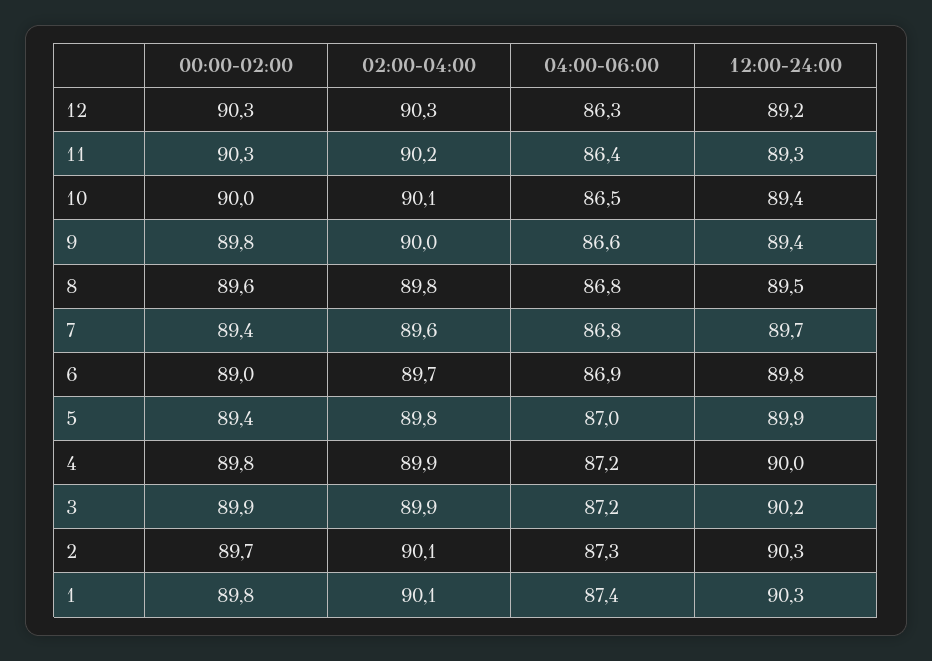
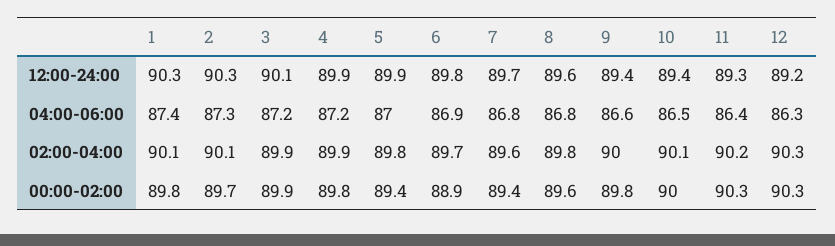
  {
    "00:00-02:00": {
      "12": 90.3,
      "11": 90.3,
      "10": 90,
      "9": 89.8,
      "8": 89.6,
      "7": 89.4,
-     "6": 89,
+     "6": 88.9,
      "5": 89.4,
      "4": 89.8,
      "3": 89.9,
      "2": 89.7,
      "1": 89.8
    },
    "02:00-04:00": {
      "12": 90.3,
      "11": 90.2,
      "10": 90.1,
      "9": 90,
      "8": 89.8,
      "7": 89.6,
      "6": 89.7,
      "5": 89.8,
      "4": 89.9,
      "3": 89.9,
      "2": 90.1,
      "1": 90.1
    },
    "04:00-06:00": {
      "12": 86.3,
      "11": 86.4,
      "10": 86.5,
      "9": 86.6,
      "8": 86.8,
      "7": 86.8,
      "6": 86.9,
      "5": 87,
      "4": 87.2,
      "3": 87.2,
      "2": 87.3,
      "1": 87.4
    },
    "12:00-24:00": {
      "12": 89.2,
      "11": 89.3,
      "10": 89.4,
      "9": 89.4,
-     "8": 89.5,
+     "8": 89.6,
      "7": 89.7,
      "6": 89.8,
      "5": 89.9,
-     "4": 90,
+     "4": 89.9,
-     "3": 90.2,
+     "3": 90.1,
      "2": 90.3,
      "1": 90.3
    }
  }

